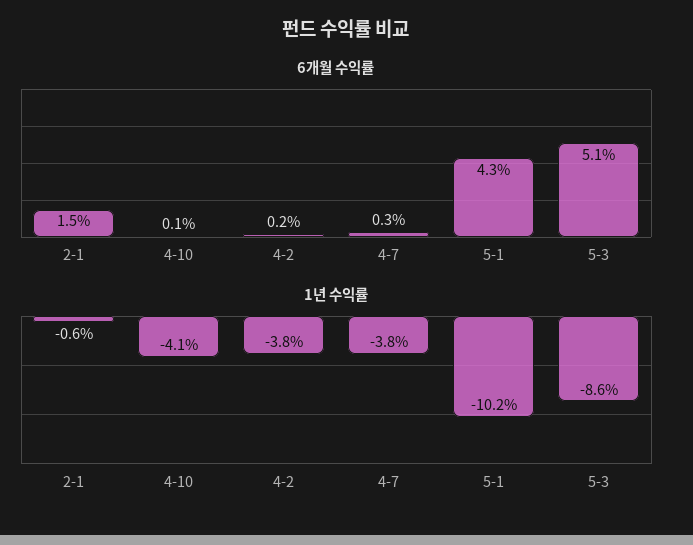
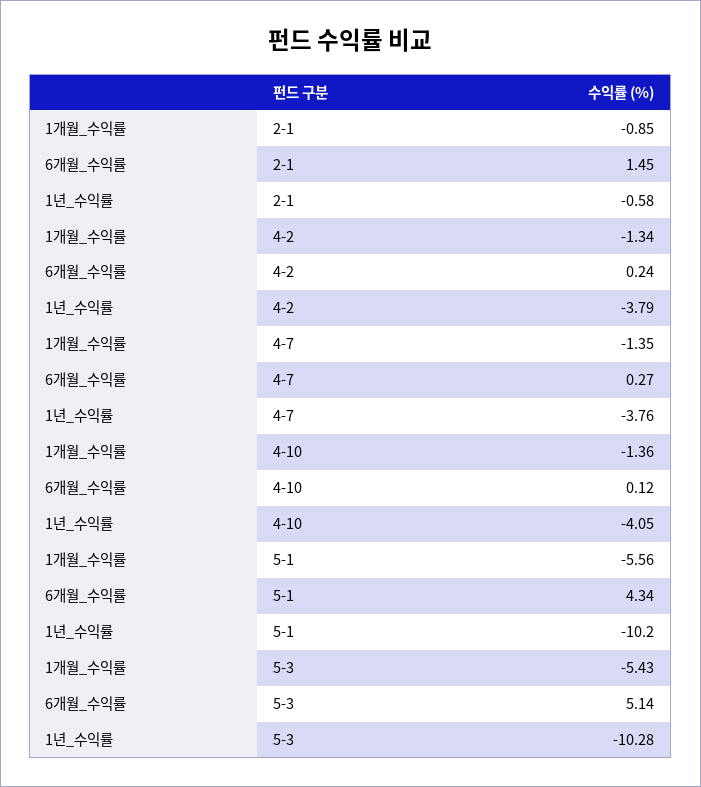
  {
    "6개월 수익률": {
      "2-1": 1.45,
      "4-10": 0.12,
      "4-2": 0.24,
      "4-7": 0.27,
      "5-1": 4.34,
      "5-3": 5.14
    },
    "1년 수익률": {
      "2-1": -0.58,
      "4-10": -4.05,
      "4-2": -3.79,
      "4-7": -3.76,
      "5-1": -10.2,
-     "5-3": -8.6
+     "5-3": -10.28
-   }
+   },
+   "1개월_수익률": {
+     "2-1": -0.85,
+     "4-2": -1.34,
+     "4-7": -1.35,
+     "4-10": -1.36,
+     "5-1": -5.56,
+     "5-3": -5.43
+   }
  }

